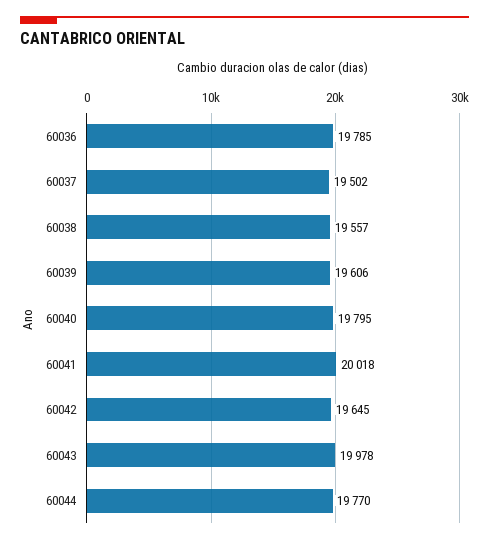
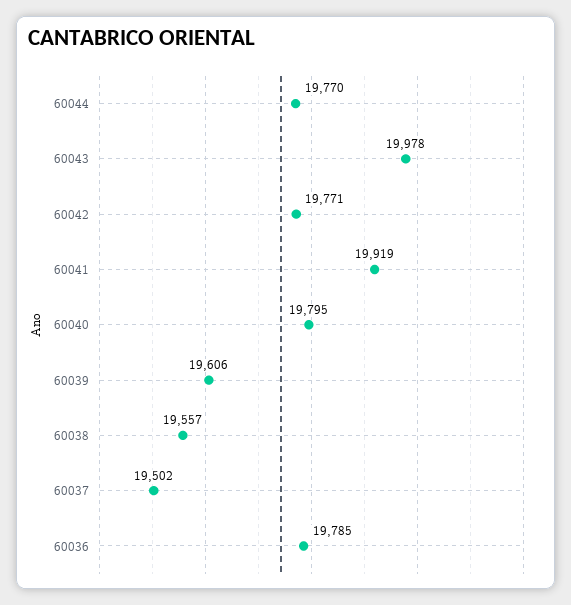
  {
    "60036": 19785,
    "60037": 19502,
    "60038": 19557,
    "60039": 19606,
    "60040": 19795,
-   "60041": 20018,
+   "60041": 19919,
-   "60042": 19645,
+   "60042": 19771,
    "60043": 19978,
    "60044": 19770
  }

